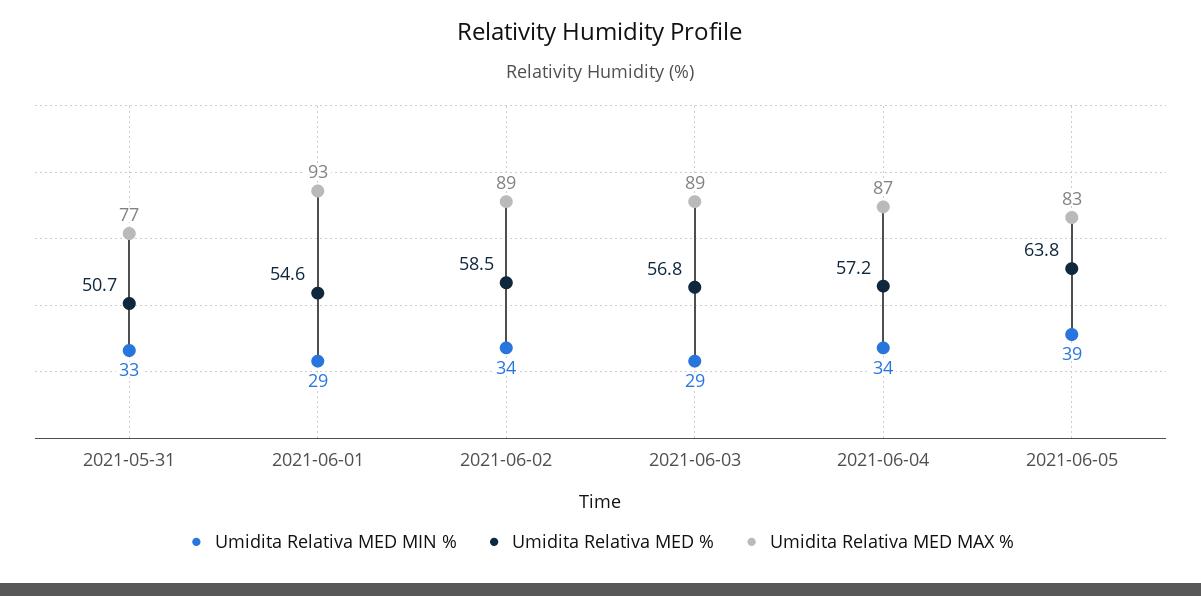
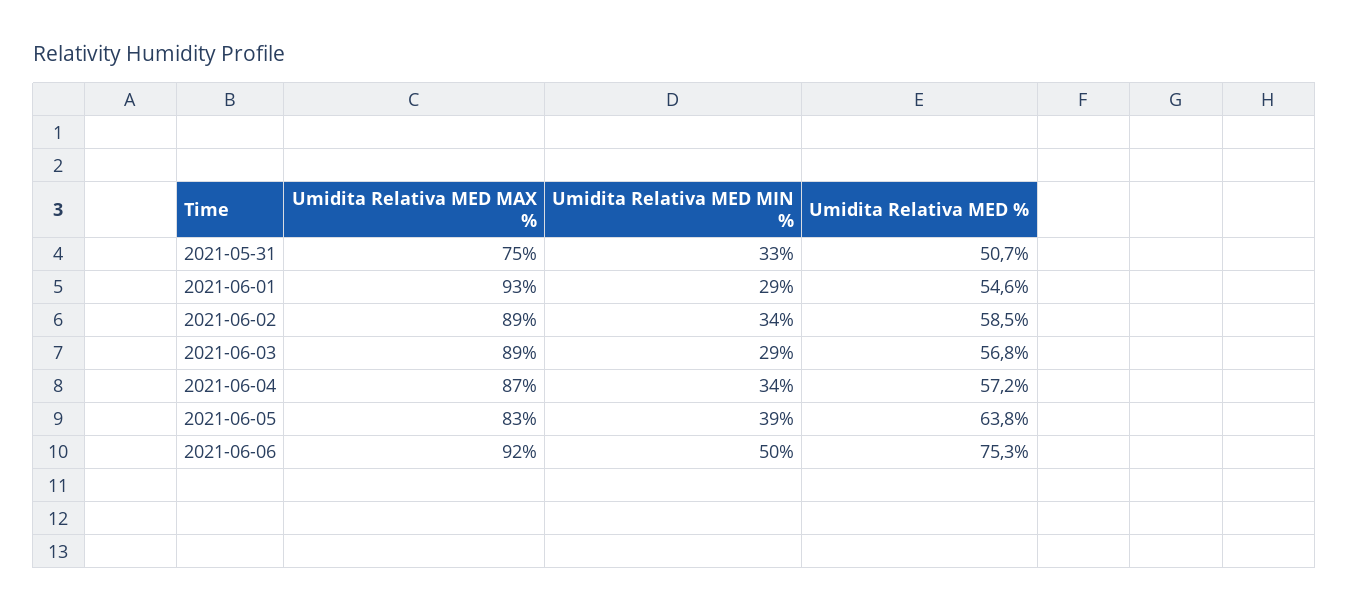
  {
    "Umidita Relativa MED MIN %": {
      "2021-05-31": 33,
      "2021-06-01": 29,
      "2021-06-02": 34,
      "2021-06-03": 29,
      "2021-06-04": 34,
-     "2021-06-05": 39
+     "2021-06-05": 39,
+     "2021-06-06": 50
    },
    "Umidita Relativa MED %": {
      "2021-05-31": 50.7,
      "2021-06-01": 54.6,
      "2021-06-02": 58.5,
      "2021-06-03": 56.8,
      "2021-06-04": 57.2,
-     "2021-06-05": 63.8
+     "2021-06-05": 63.8,
+     "2021-06-06": 75.3
    },
    "Umidita Relativa MED MAX %": {
-     "2021-05-31": 77,
+     "2021-05-31": 75,
      "2021-06-01": 93,
      "2021-06-02": 89,
      "2021-06-03": 89,
      "2021-06-04": 87,
-     "2021-06-05": 83
+     "2021-06-05": 83,
+     "2021-06-06": 92
    }
  }

